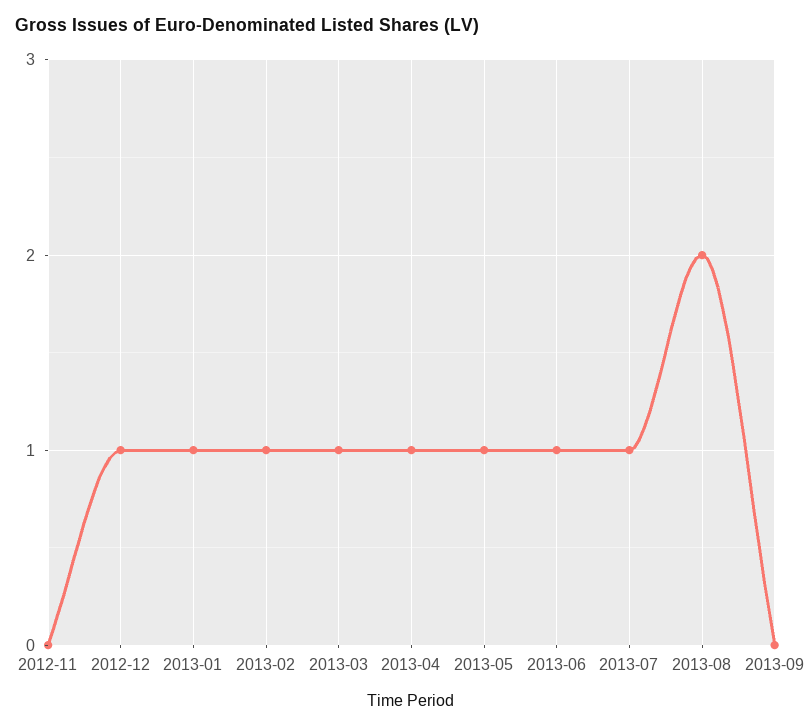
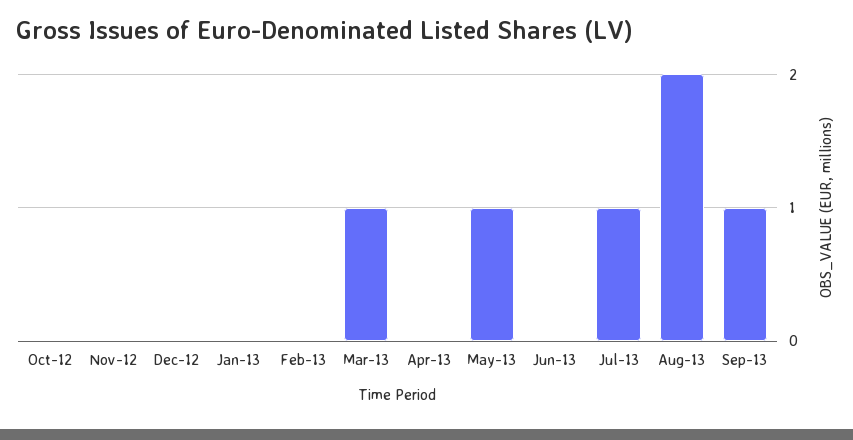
  {
    "2012-11": 0,
-   "2012-12": 1,
+   "2012-12": 0,
-   "2013-01": 1,
+   "2013-01": 0,
-   "2013-02": 1,
+   "2013-02": 0,
    "2013-03": 1,
-   "2013-04": 1,
+   "2013-04": 0,
    "2013-05": 1,
-   "2013-06": 1,
+   "2013-06": 0,
    "2013-07": 1,
    "2013-08": 2,
-   "2013-09": 0
+   "2013-09": 1,
+   "Oct-12": 0
  }

